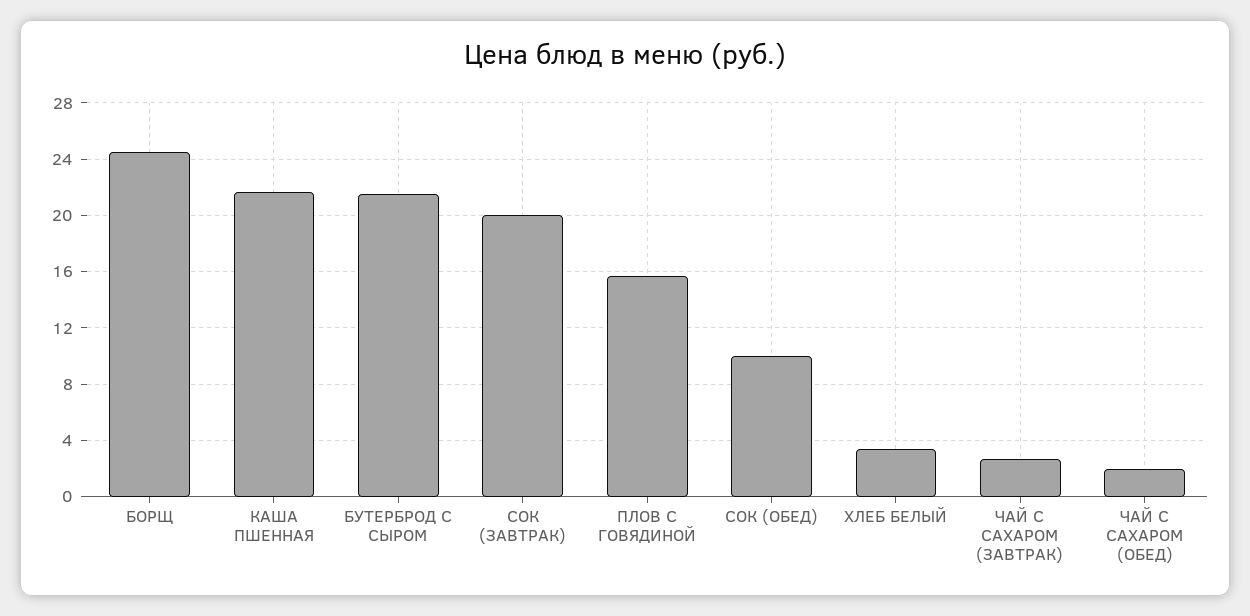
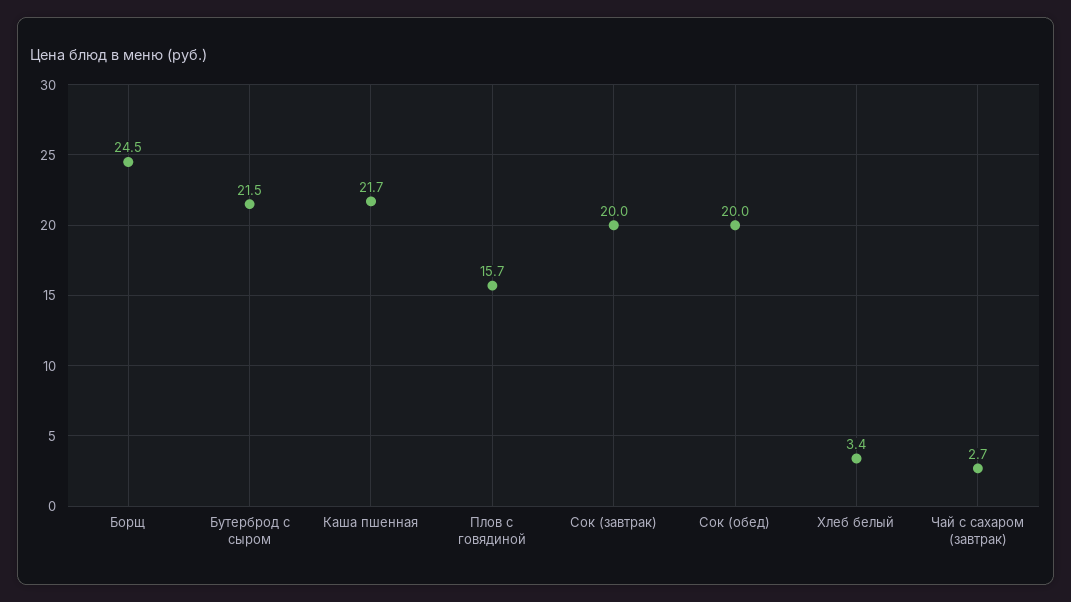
  {
    "БОРЩ": 24.5,
    "КАША ПШЕННАЯ": 21.7,
    "БУТЕРБРОД С СЫРОМ": 21.5,
    "СОК (ЗАВТРАК)": 20,
    "ПЛОВ С ГОВЯДИНОЙ": 15.7,
-   "СОК (ОБЕД)": 10,
+   "СОК (ОБЕД)": 20,
    "ХЛЕБ БЕЛЫЙ": 3.4,
-   "ЧАЙ С САХАРОМ (ЗАВТРАК)": 2.7,
+   "ЧАЙ С САХАРОМ (ЗАВТРАК)": 2.7
-   "ЧАЙ С САХАРОМ (ОБЕД)": 2
  }

